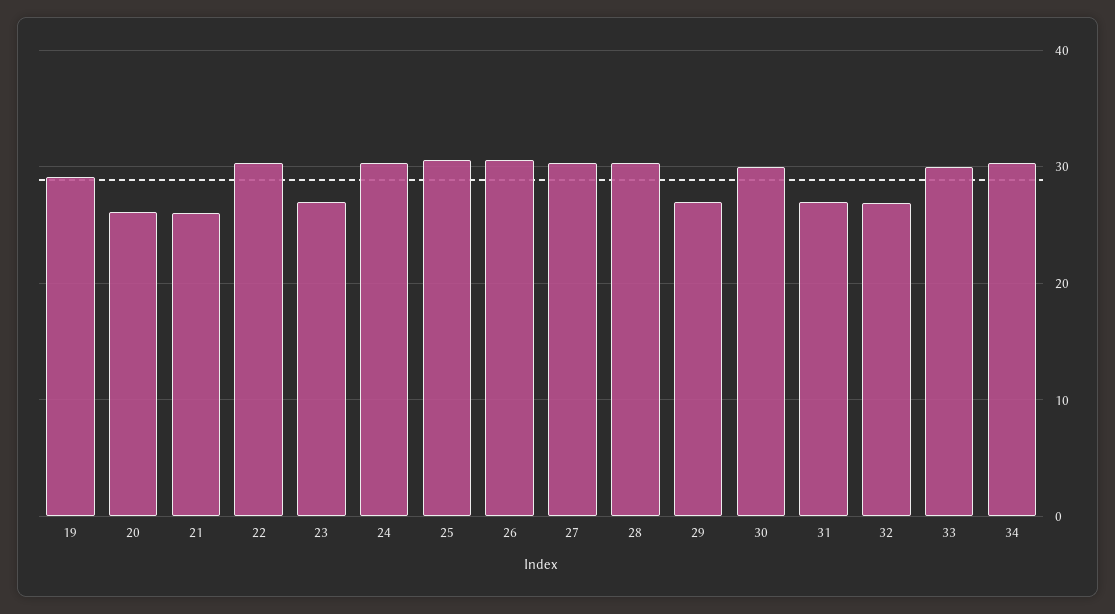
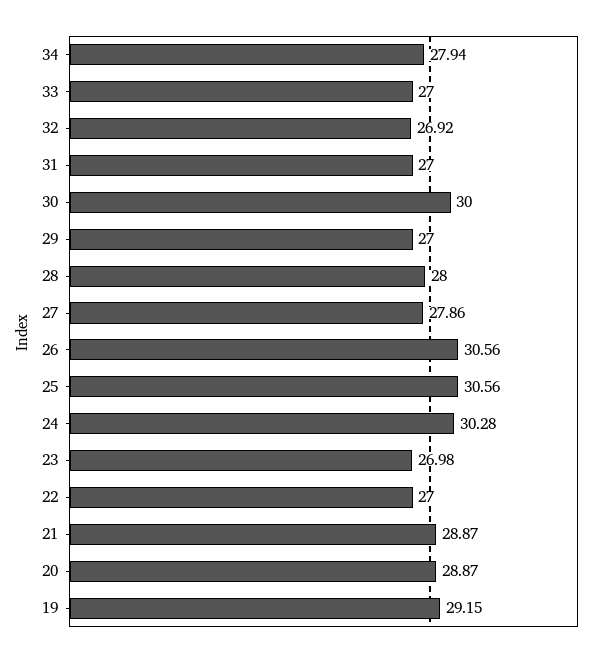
  {
    "19": 29.15,
-   "20": 26,
+   "20": 28.87,
-   "21": 26,
+   "21": 28.87,
-   "22": 30,
+   "22": 27,
    "23": 26.98,
    "24": 30.28,
    "25": 30.56,
    "26": 30.56,
-   "27": 30,
+   "27": 27.86,
-   "28": 30,
+   "28": 28,
    "29": 27,
    "30": 30,
    "31": 27,
    "32": 26.92,
-   "33": 30,
+   "33": 27,
-   "34": 30
+   "34": 27.94
  }

